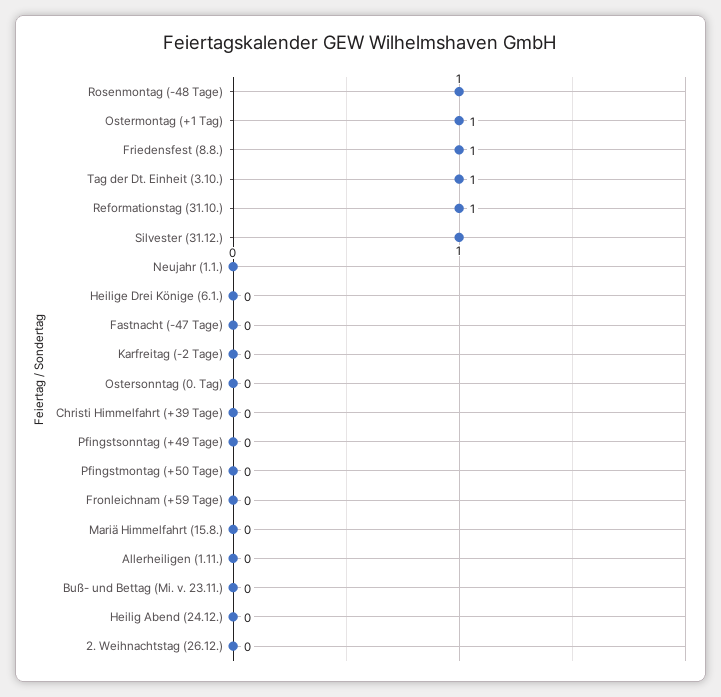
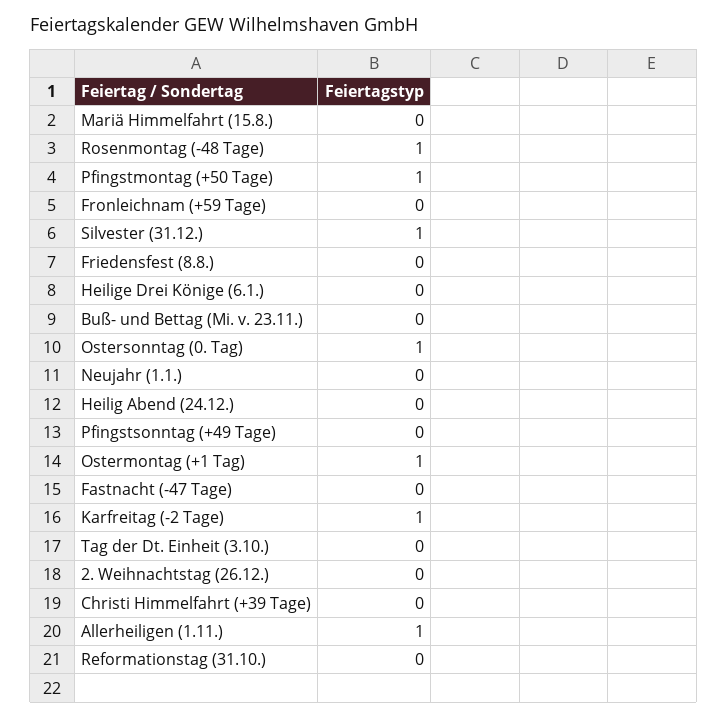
  {
    "Rosenmontag (-48 Tage)": 1,
    "Ostermontag (+1 Tag)": 1,
-   "Friedensfest (8.8.)": 1,
+   "Friedensfest (8.8.)": 0,
-   "Tag der Dt. Einheit (3.10.)": 1,
+   "Tag der Dt. Einheit (3.10.)": 0,
-   "Reformationstag (31.10.)": 1,
+   "Reformationstag (31.10.)": 0,
    "Silvester (31.12.)": 1,
    "Neujahr (1.1.)": 0,
    "Heilige Drei Könige (6.1.)": 0,
    "Fastnacht (-47 Tage)": 0,
-   "Karfreitag (-2 Tage)": 0,
+   "Karfreitag (-2 Tage)": 1,
-   "Ostersonntag (0. Tag)": 0,
+   "Ostersonntag (0. Tag)": 1,
    "Christi Himmelfahrt (+39 Tage)": 0,
    "Pfingstsonntag (+49 Tage)": 0,
-   "Pfingstmontag (+50 Tage)": 0,
+   "Pfingstmontag (+50 Tage)": 1,
    "Fronleichnam (+59 Tage)": 0,
    "Mariä Himmelfahrt (15.8.)": 0,
-   "Allerheiligen (1.11.)": 0,
+   "Allerheiligen (1.11.)": 1,
    "Buß- und Bettag (Mi. v. 23.11.)": 0,
    "Heilig Abend (24.12.)": 0,
    "2. Weihnachtstag (26.12.)": 0
  }

